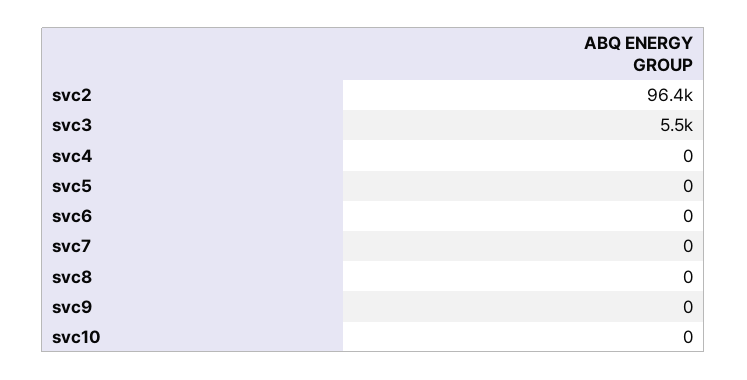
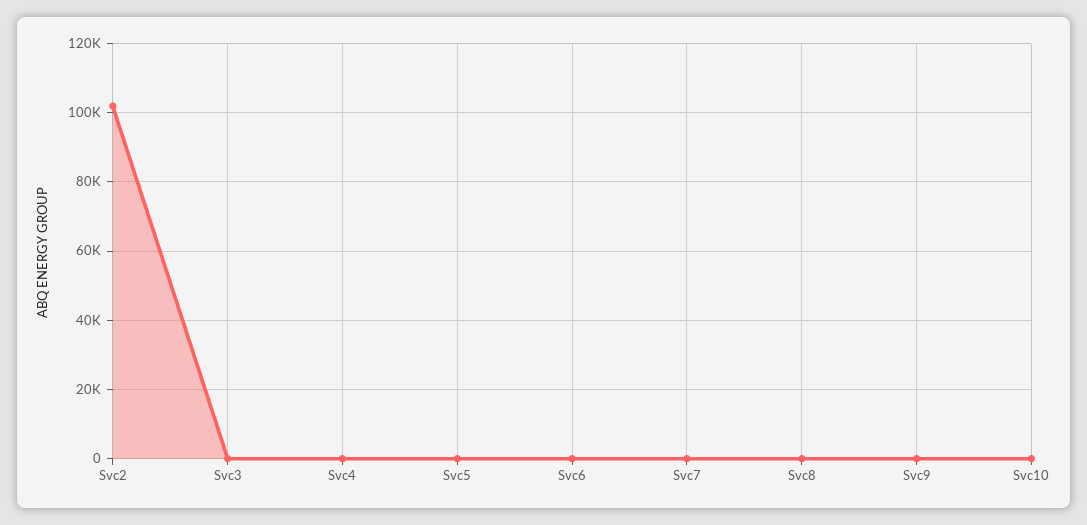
  {
-   "svc2": 96400,
+   "svc2": 102000,
-   "svc3": 5500,
+   "svc3": 0,
    "svc4": 0,
    "svc5": 0,
    "svc6": 0,
    "svc7": 0,
    "svc8": 0,
    "svc9": 0,
    "svc10": 0
  }

